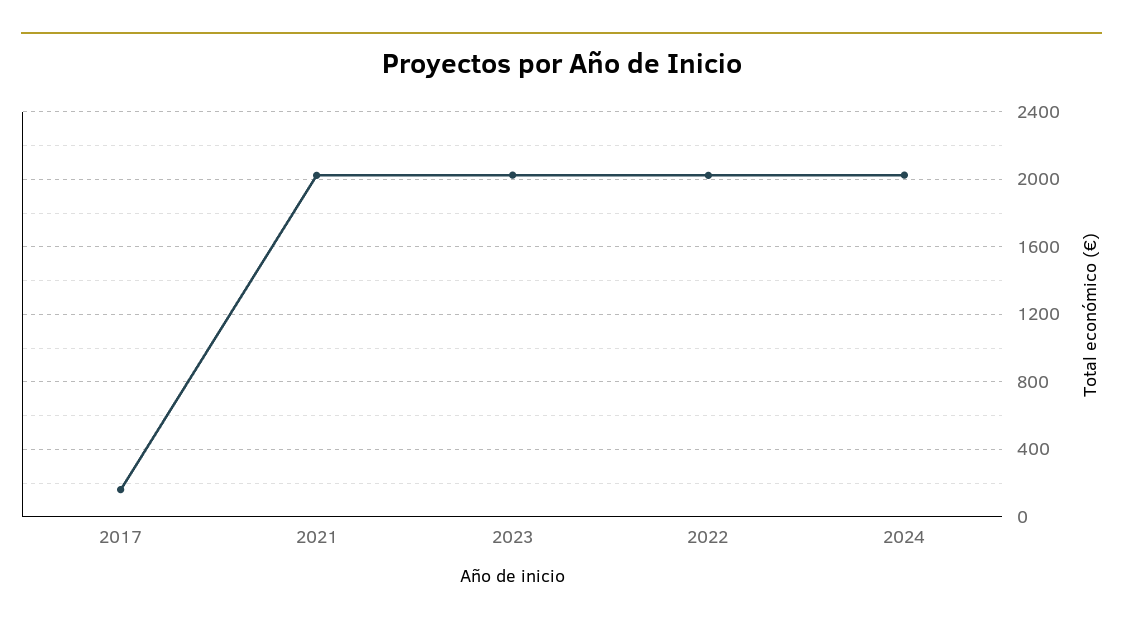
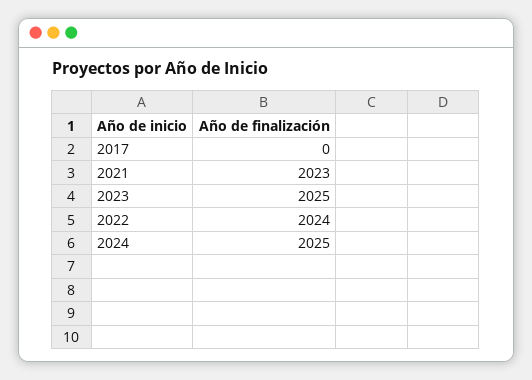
  {
-   "2017": 150,
+   "2017": 0,
    "2021": 2023,
    "2023": 2025,
    "2022": 2024,
    "2024": 2025
  }

